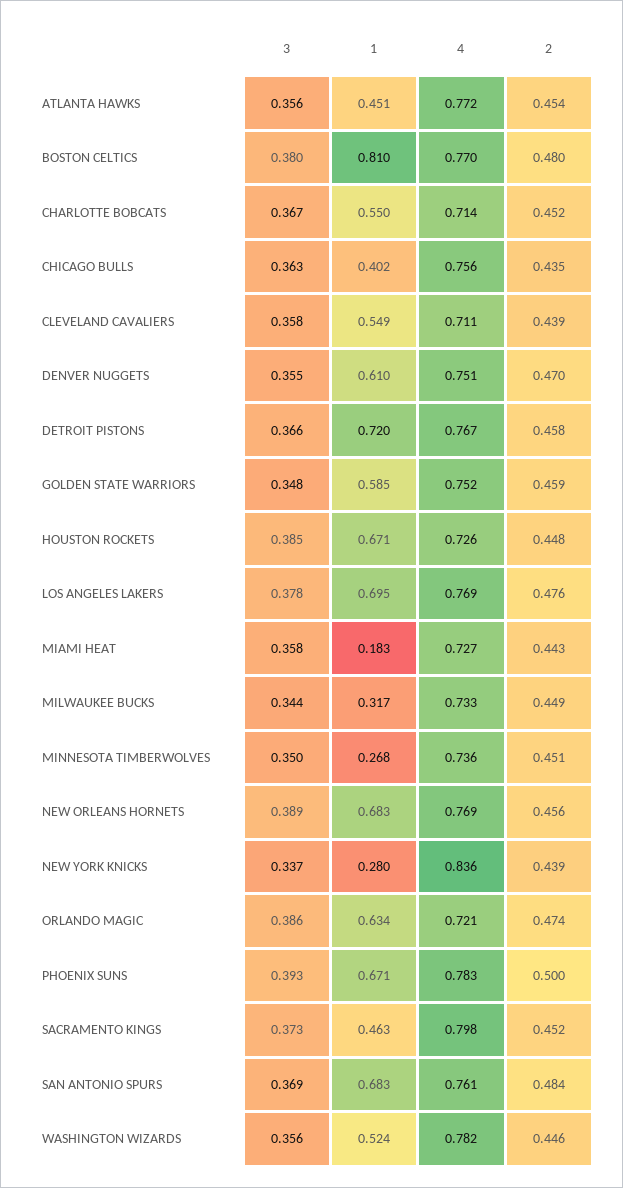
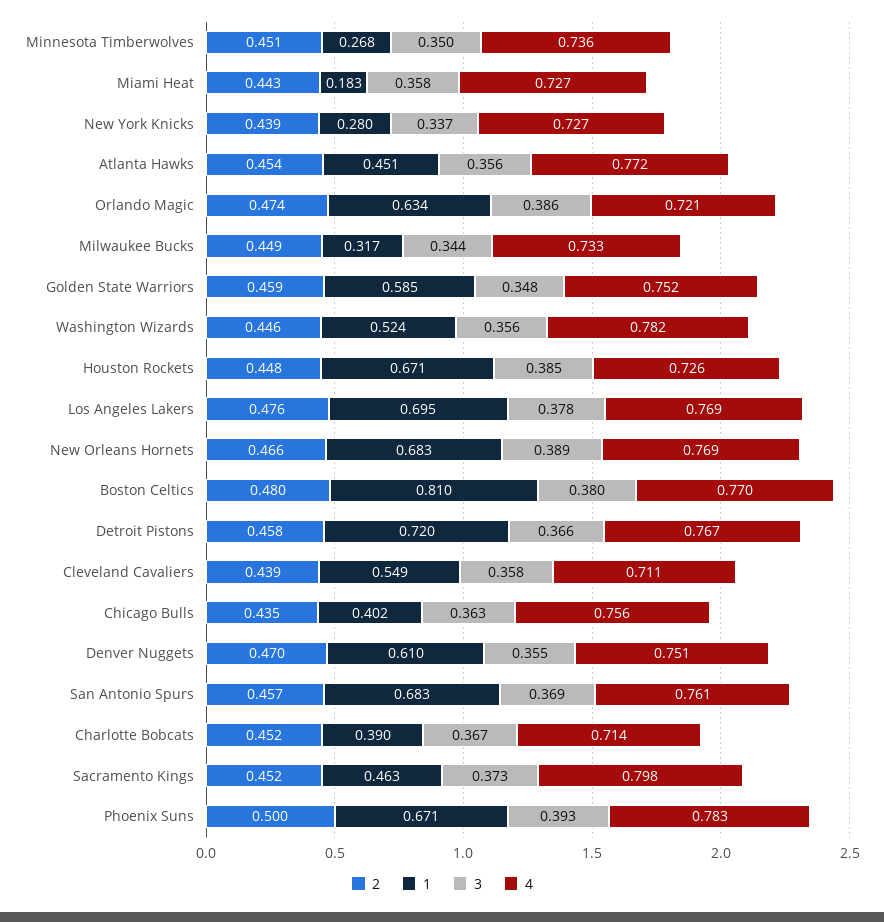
  {
    "3": {
      "ATLANTA HAWKS": 0.356,
      "BOSTON CELTICS": 0.38,
      "CHARLOTTE BOBCATS": 0.367,
      "CHICAGO BULLS": 0.363,
      "CLEVELAND CAVALIERS": 0.358,
      "DENVER NUGGETS": 0.355,
      "DETROIT PISTONS": 0.366,
      "GOLDEN STATE WARRIORS": 0.348,
      "HOUSTON ROCKETS": 0.385,
      "LOS ANGELES LAKERS": 0.378,
      "MIAMI HEAT": 0.358,
      "MILWAUKEE BUCKS": 0.344,
      "MINNESOTA TIMBERWOLVES": 0.35,
      "NEW ORLEANS HORNETS": 0.389,
      "NEW YORK KNICKS": 0.337,
      "ORLANDO MAGIC": 0.386,
      "PHOENIX SUNS": 0.393,
      "SACRAMENTO KINGS": 0.373,
      "SAN ANTONIO SPURS": 0.369,
      "WASHINGTON WIZARDS": 0.356
    },
    "1": {
      "ATLANTA HAWKS": 0.451,
      "BOSTON CELTICS": 0.81,
-     "CHARLOTTE BOBCATS": 0.55,
+     "CHARLOTTE BOBCATS": 0.39,
      "CHICAGO BULLS": 0.402,
      "CLEVELAND CAVALIERS": 0.549,
      "DENVER NUGGETS": 0.61,
      "DETROIT PISTONS": 0.72,
      "GOLDEN STATE WARRIORS": 0.585,
      "HOUSTON ROCKETS": 0.671,
      "LOS ANGELES LAKERS": 0.695,
      "MIAMI HEAT": 0.183,
      "MILWAUKEE BUCKS": 0.317,
      "MINNESOTA TIMBERWOLVES": 0.268,
      "NEW ORLEANS HORNETS": 0.683,
      "NEW YORK KNICKS": 0.28,
      "ORLANDO MAGIC": 0.634,
      "PHOENIX SUNS": 0.671,
      "SACRAMENTO KINGS": 0.463,
      "SAN ANTONIO SPURS": 0.683,
      "WASHINGTON WIZARDS": 0.524
    },
    "4": {
      "ATLANTA HAWKS": 0.772,
      "BOSTON CELTICS": 0.77,
      "CHARLOTTE BOBCATS": 0.714,
      "CHICAGO BULLS": 0.756,
      "CLEVELAND CAVALIERS": 0.711,
      "DENVER NUGGETS": 0.751,
      "DETROIT PISTONS": 0.767,
      "GOLDEN STATE WARRIORS": 0.752,
      "HOUSTON ROCKETS": 0.726,
      "LOS ANGELES LAKERS": 0.769,
      "MIAMI HEAT": 0.727,
      "MILWAUKEE BUCKS": 0.733,
      "MINNESOTA TIMBERWOLVES": 0.736,
      "NEW ORLEANS HORNETS": 0.769,
-     "NEW YORK KNICKS": 0.836,
+     "NEW YORK KNICKS": 0.727,
      "ORLANDO MAGIC": 0.721,
      "PHOENIX SUNS": 0.783,
      "SACRAMENTO KINGS": 0.798,
      "SAN ANTONIO SPURS": 0.761,
      "WASHINGTON WIZARDS": 0.782
    },
    "2": {
      "ATLANTA HAWKS": 0.454,
      "BOSTON CELTICS": 0.48,
      "CHARLOTTE BOBCATS": 0.452,
      "CHICAGO BULLS": 0.435,
      "CLEVELAND CAVALIERS": 0.439,
      "DENVER NUGGETS": 0.47,
      "DETROIT PISTONS": 0.458,
      "GOLDEN STATE WARRIORS": 0.459,
      "HOUSTON ROCKETS": 0.448,
      "LOS ANGELES LAKERS": 0.476,
      "MIAMI HEAT": 0.443,
      "MILWAUKEE BUCKS": 0.449,
      "MINNESOTA TIMBERWOLVES": 0.451,
-     "NEW ORLEANS HORNETS": 0.456,
+     "NEW ORLEANS HORNETS": 0.466,
      "NEW YORK KNICKS": 0.439,
      "ORLANDO MAGIC": 0.474,
      "PHOENIX SUNS": 0.5,
      "SACRAMENTO KINGS": 0.452,
-     "SAN ANTONIO SPURS": 0.484,
+     "SAN ANTONIO SPURS": 0.457,
      "WASHINGTON WIZARDS": 0.446
    }
  }

